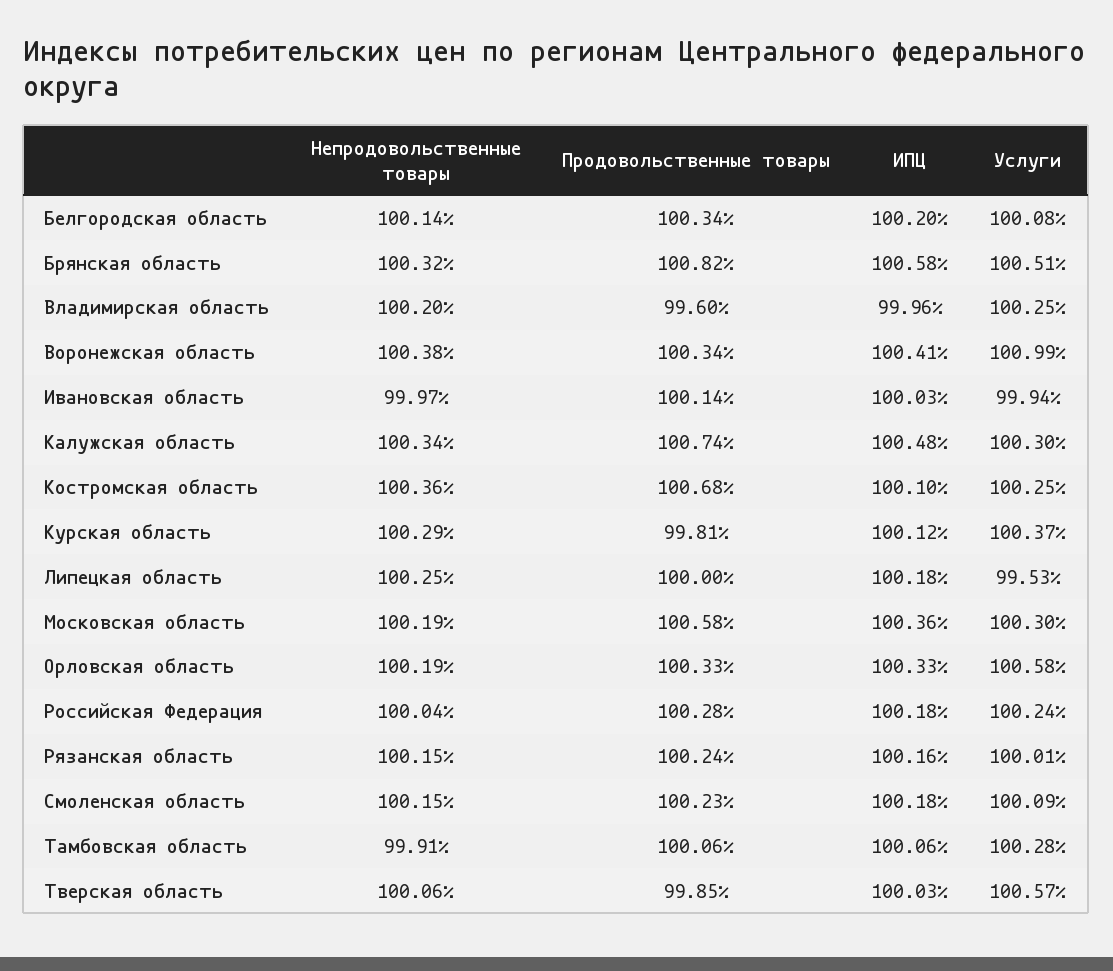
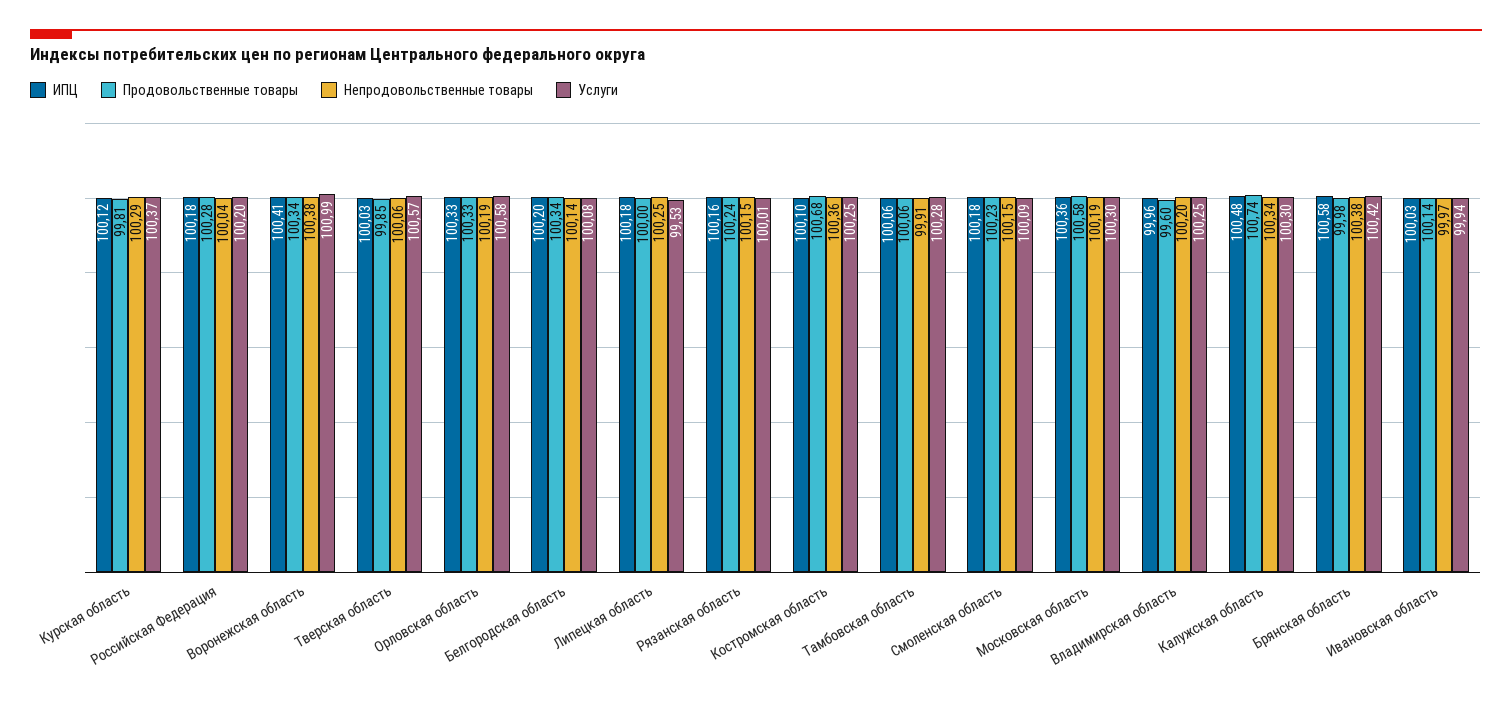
  {
    "Непродовольственные товары": {
      "Белгородская область": 100.14,
-     "Брянская область": 100.32,
+     "Брянская область": 100.38,
      "Владимирская область": 100.2,
      "Воронежская область": 100.38,
      "Ивановская область": 99.97,
      "Калужская область": 100.34,
      "Костромская область": 100.36,
      "Курская область": 100.29,
      "Липецкая область": 100.25,
      "Московская область": 100.19,
      "Орловская область": 100.19,
      "Российская Федерация": 100.04,
      "Рязанская область": 100.15,
      "Смоленская область": 100.15,
      "Тамбовская область": 99.91,
      "Тверская область": 100.06
    },
    "Продовольственные товары": {
      "Белгородская область": 100.34,
-     "Брянская область": 100.82,
+     "Брянская область": 99.98,
      "Владимирская область": 99.6,
      "Воронежская область": 100.34,
      "Ивановская область": 100.14,
      "Калужская область": 100.74,
      "Костромская область": 100.68,
      "Курская область": 99.81,
      "Липецкая область": 100,
      "Московская область": 100.58,
      "Орловская область": 100.33,
      "Российская Федерация": 100.28,
      "Рязанская область": 100.24,
      "Смоленская область": 100.23,
      "Тамбовская область": 100.06,
      "Тверская область": 99.85
    },
    "ИПЦ": {
      "Белгородская область": 100.2,
      "Брянская область": 100.58,
      "Владимирская область": 99.96,
      "Воронежская область": 100.41,
      "Ивановская область": 100.03,
      "Калужская область": 100.48,
      "Костромская область": 100.1,
      "Курская область": 100.12,
      "Липецкая область": 100.18,
      "Московская область": 100.36,
      "Орловская область": 100.33,
      "Российская Федерация": 100.18,
      "Рязанская область": 100.16,
      "Смоленская область": 100.18,
      "Тамбовская область": 100.06,
      "Тверская область": 100.03
    },
    "Услуги": {
      "Белгородская область": 100.08,
-     "Брянская область": 100.51,
+     "Брянская область": 100.42,
      "Владимирская область": 100.25,
      "Воронежская область": 100.99,
      "Ивановская область": 99.94,
      "Калужская область": 100.3,
      "Костромская область": 100.25,
      "Курская область": 100.37,
      "Липецкая область": 99.53,
      "Московская область": 100.3,
      "Орловская область": 100.58,
-     "Российская Федерация": 100.24,
+     "Российская Федерация": 100.2,
      "Рязанская область": 100.01,
      "Смоленская область": 100.09,
      "Тамбовская область": 100.28,
      "Тверская область": 100.57
    }
  }

